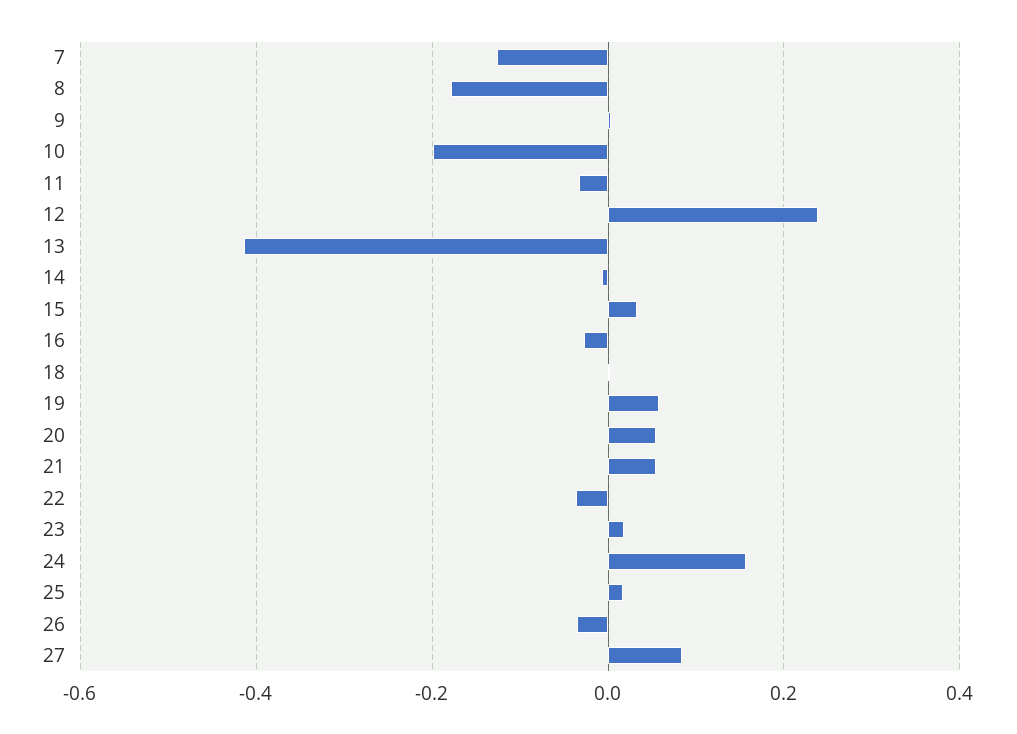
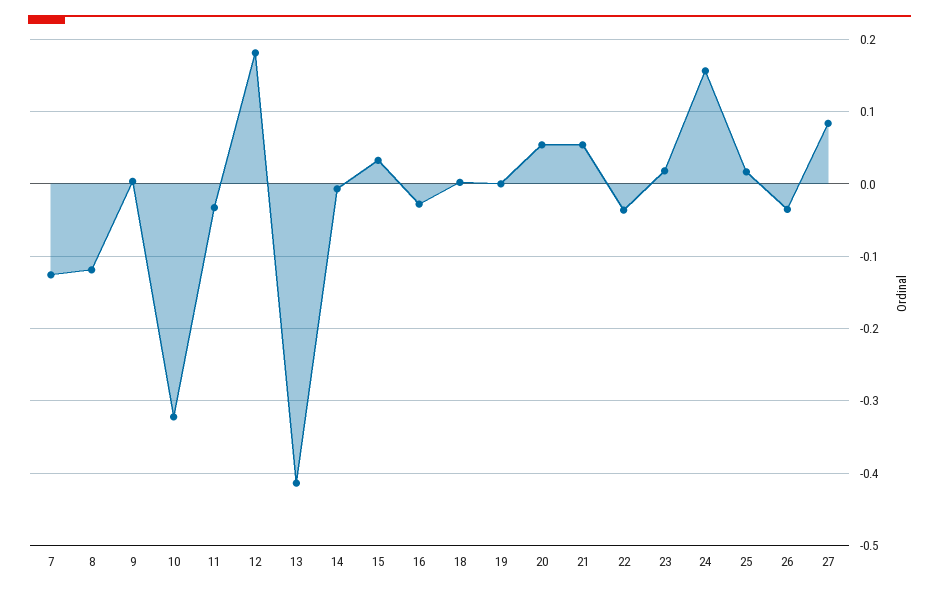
  {
    "7": -0.13,
-   "8": -0.18,
+   "8": -0.12,
    "9": 0,
-   "10": -0.2,
+   "10": -0.32,
    "11": -0.03,
-   "12": 0.24,
+   "12": 0.18,
    "13": -0.41,
    "14": -0.01,
    "15": 0.03,
    "16": -0.03,
    "18": 0,
-   "19": 0.06,
+   "19": 0,
    "20": 0.05,
    "21": 0.05,
    "22": -0.04,
    "23": 0.02,
    "24": 0.16,
    "25": 0.02,
    "26": -0.04,
    "27": 0.08
  }

